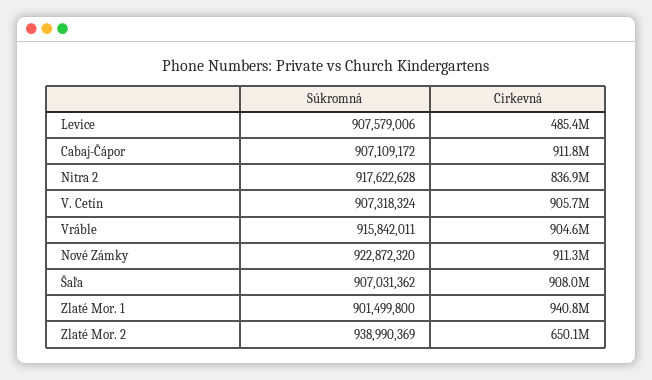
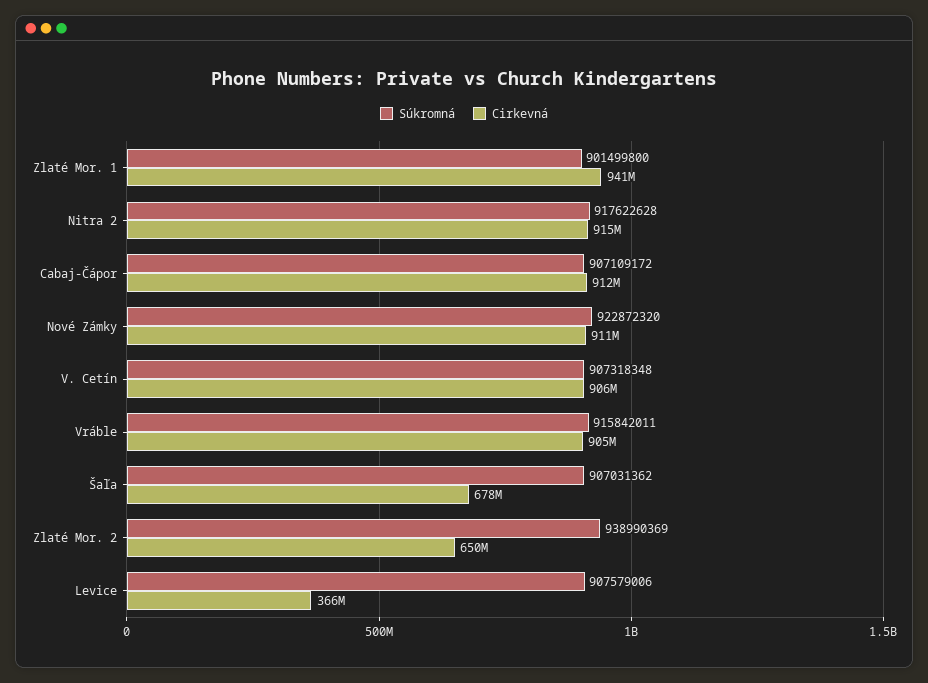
  {
    "Súkromná": {
      "Levice": 907579006,
      "Cabaj-Čápor": 907109172,
      "Nitra 2": 917622628,
-     "V. Cetín": 907318324,
+     "V. Cetín": 907318348,
      "Vráble": 915842011,
      "Nové Zámky": 922872320,
      "Šaľa": 907031362,
      "Zlaté Mor. 1": 901499800,
      "Zlaté Mor. 2": 938990369
    },
    "Cirkevná": {
-     "Levice": 485400000,
+     "Levice": 366000000,
      "Cabaj-Čápor": 911800000,
-     "Nitra 2": 836900000,
+     "Nitra 2": 915000000,
      "V. Cetín": 905700000,
      "Vráble": 904600000,
      "Nové Zámky": 911300000,
-     "Šaľa": 908000000,
+     "Šaľa": 678000000,
      "Zlaté Mor. 1": 940800000,
      "Zlaté Mor. 2": 650100000
    }
  }

